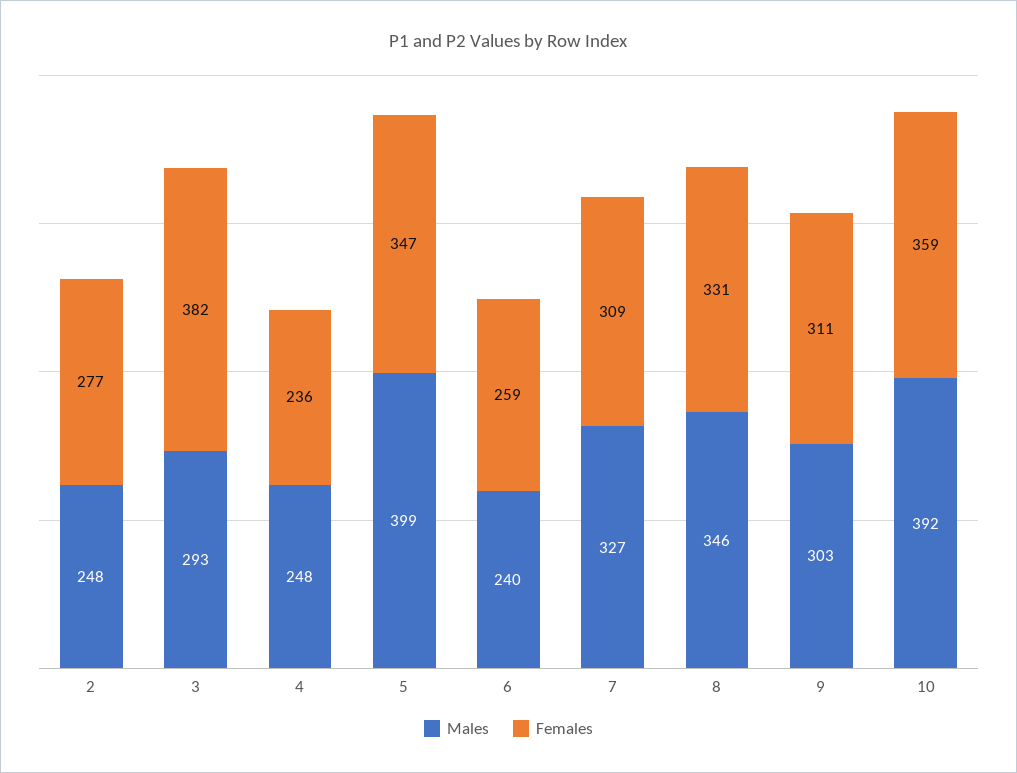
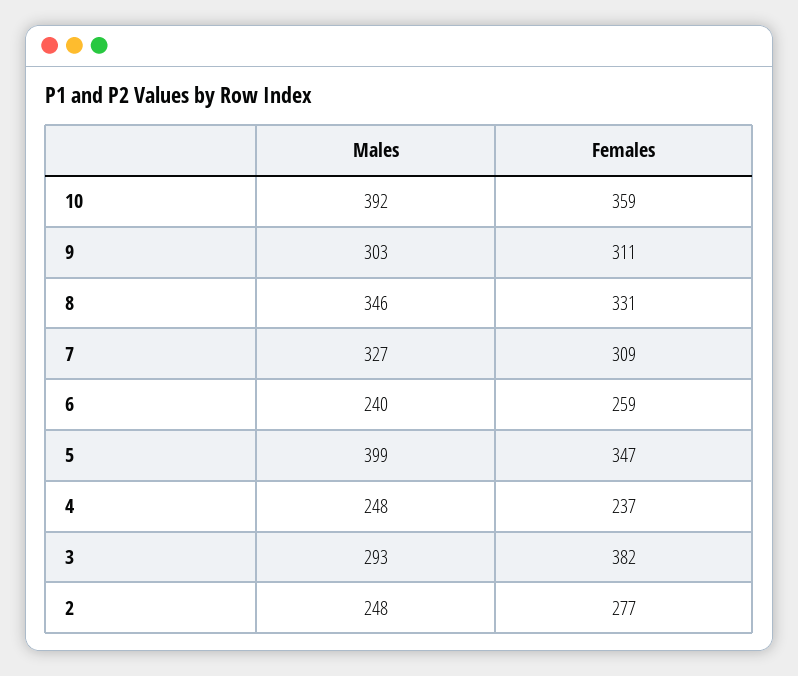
  {
    "Males": {
      "2": 248,
      "3": 293,
      "4": 248,
      "5": 399,
      "6": 240,
      "7": 327,
      "8": 346,
      "9": 303,
      "10": 392
    },
    "Females": {
      "2": 277,
      "3": 382,
-     "4": 236,
+     "4": 237,
      "5": 347,
      "6": 259,
      "7": 309,
      "8": 331,
      "9": 311,
      "10": 359
    }
  }

